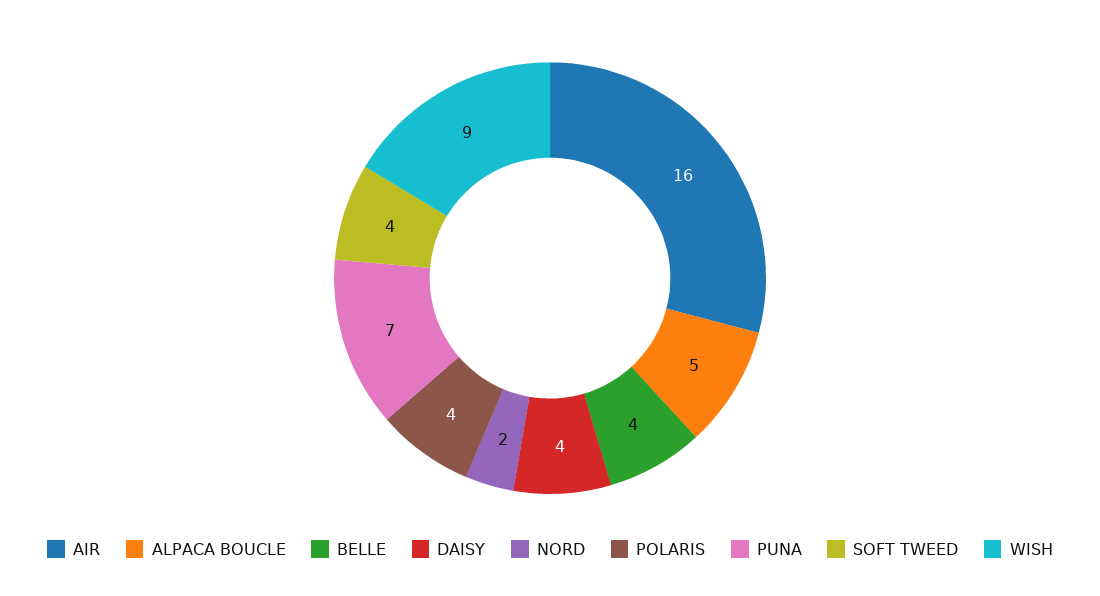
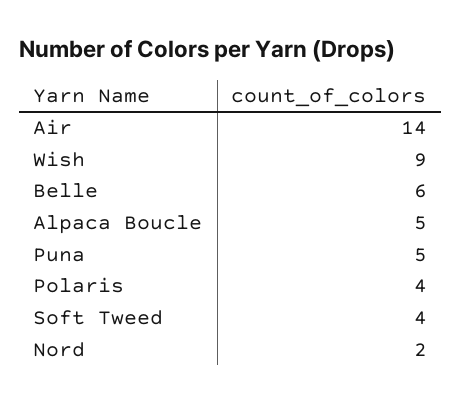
  {
-   "AIR": 16,
+   "AIR": 14,
    "ALPACA BOUCLE": 5,
-   "BELLE": 4,
+   "BELLE": 6,
-   "DAISY": 4,
    "NORD": 2,
    "POLARIS": 4,
-   "PUNA": 7,
+   "PUNA": 5,
    "SOFT TWEED": 4,
    "WISH": 9
  }

